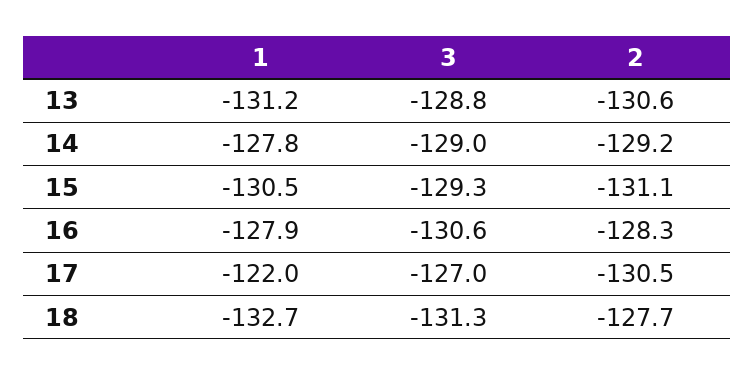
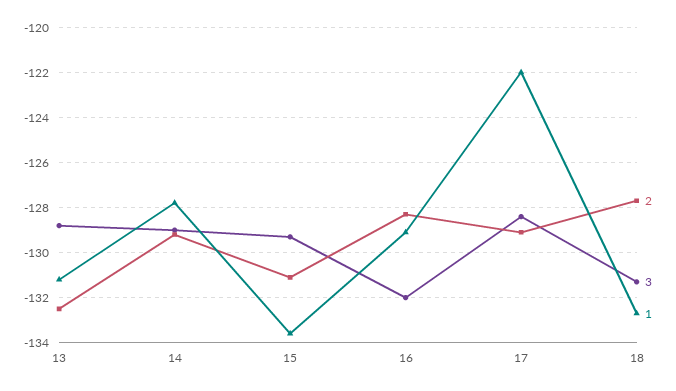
  {
    "1": {
      "13": -131.2,
      "14": -127.8,
-     "15": -130.5,
+     "15": -133.5,
-     "16": -127.9,
+     "16": -129,
      "17": -122,
      "18": -132.7
    },
    "3": {
      "13": -128.8,
      "14": -129,
      "15": -129.3,
-     "16": -130.6,
+     "16": -132,
-     "17": -127,
+     "17": -128.5,
      "18": -131.3
    },
    "2": {
-     "13": -130.6,
+     "13": -132.5,
      "14": -129.2,
      "15": -131.1,
      "16": -128.3,
-     "17": -130.5,
+     "17": -129,
      "18": -127.7
    }
  }

